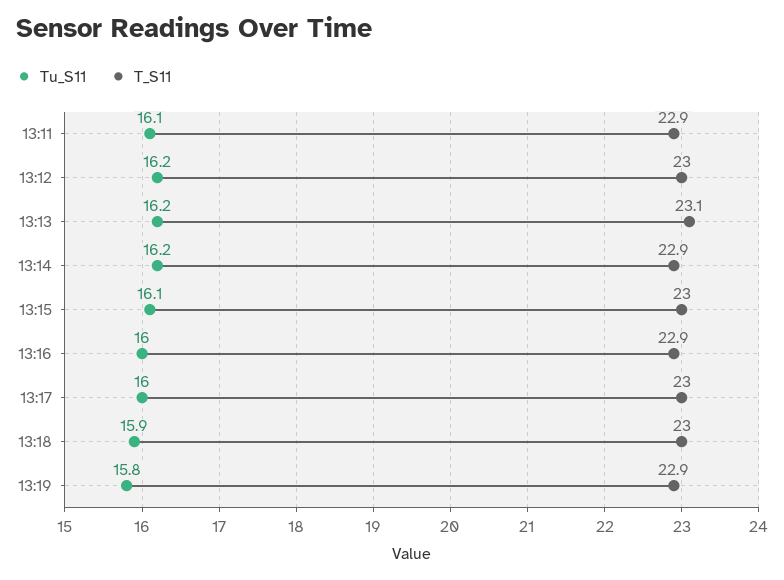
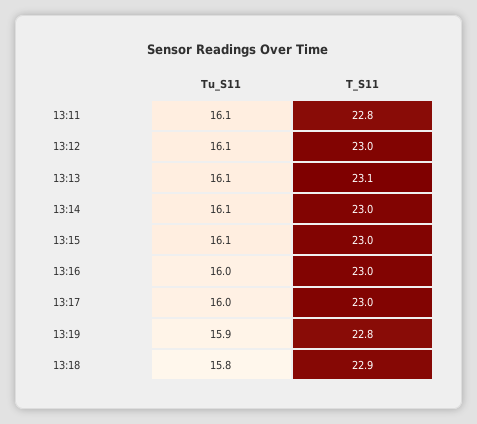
  {
    "Tu_S11": {
      "13:11": 16.1,
-     "13:12": 16.2,
+     "13:12": 16.1,
-     "13:13": 16.2,
+     "13:13": 16.1,
-     "13:14": 16.2,
+     "13:14": 16.1,
      "13:15": 16.1,
      "13:16": 16,
      "13:17": 16,
-     "13:18": 15.9,
+     "13:18": 15.8,
-     "13:19": 15.8
+     "13:19": 15.9
    },
    "T_S11": {
-     "13:11": 22.9,
+     "13:11": 22.8,
      "13:12": 23,
      "13:13": 23.1,
-     "13:14": 22.9,
+     "13:14": 23,
      "13:15": 23,
-     "13:16": 22.9,
+     "13:16": 23,
      "13:17": 23,
-     "13:18": 23,
+     "13:18": 22.9,
-     "13:19": 22.9
+     "13:19": 22.8
    }
  }

